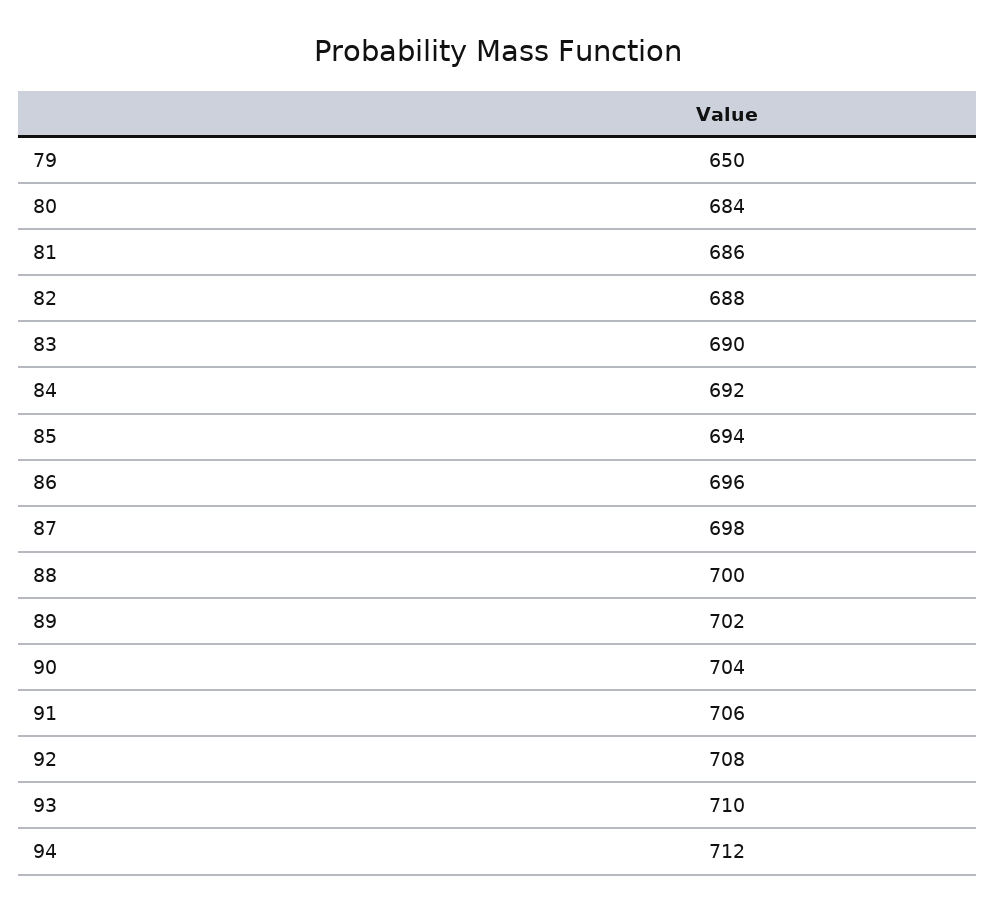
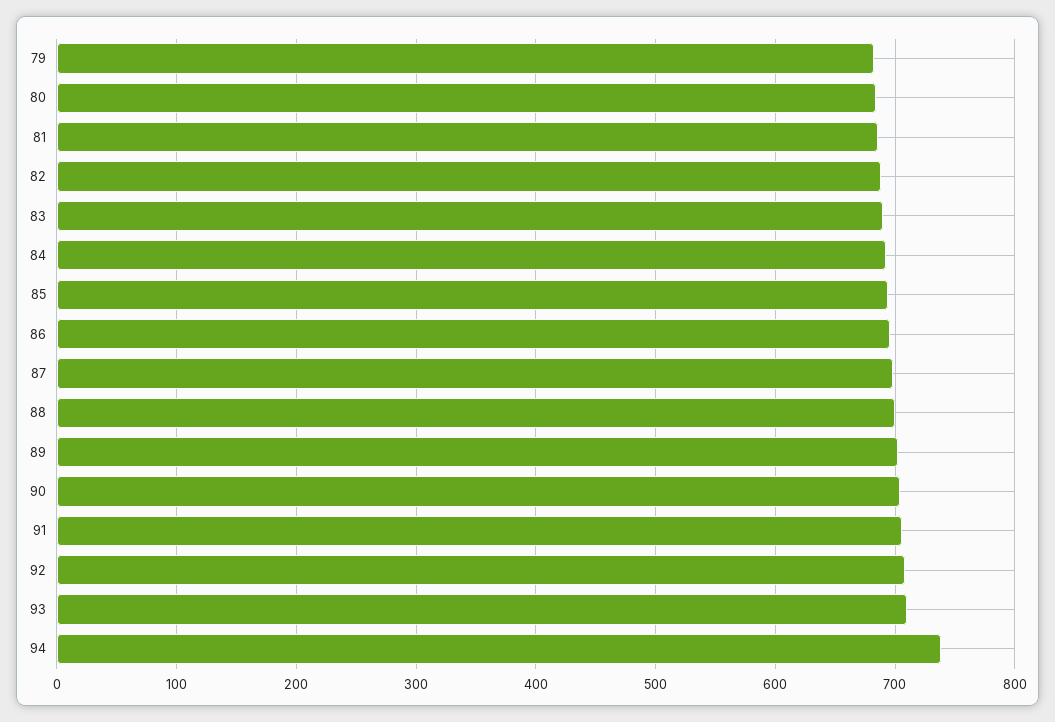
  {
-   "79": 650,
+   "79": 680,
    "80": 684,
    "81": 686,
    "82": 688,
    "83": 690,
    "84": 692,
    "85": 694,
    "86": 696,
    "87": 698,
    "88": 700,
    "89": 702,
    "90": 704,
    "91": 706,
    "92": 708,
    "93": 710,
-   "94": 712
+   "94": 740
  }

